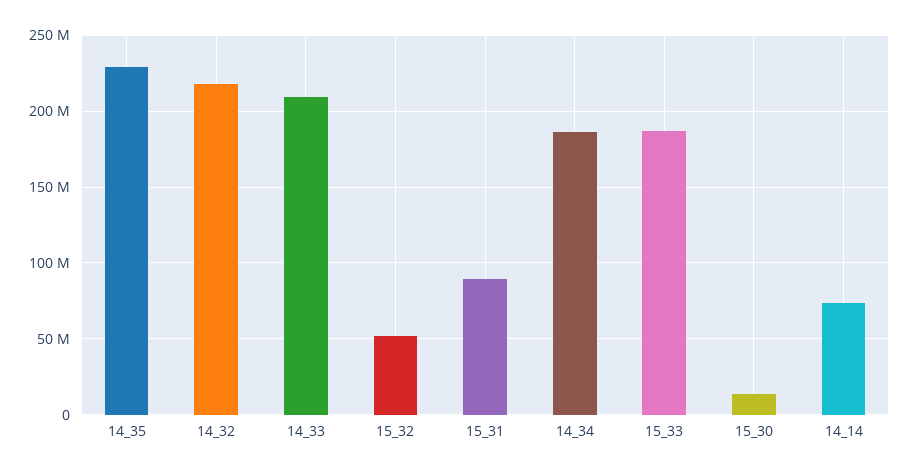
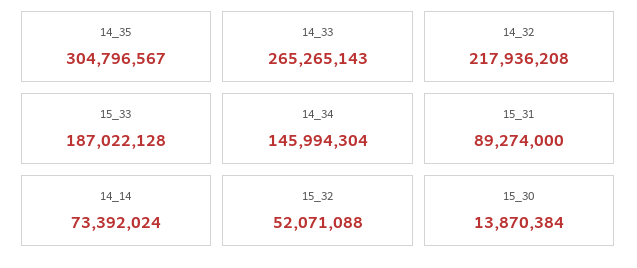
  {
-   "14_35": 230000000,
+   "14_35": 304796567,
    "14_32": 217936208,
-   "14_33": 210000000,
+   "14_33": 265265143,
    "15_32": 52071088,
    "15_31": 89274000,
-   "14_34": 185000000,
+   "14_34": 145994304,
    "15_33": 187022128,
    "15_30": 13870384,
    "14_14": 73392024
  }

